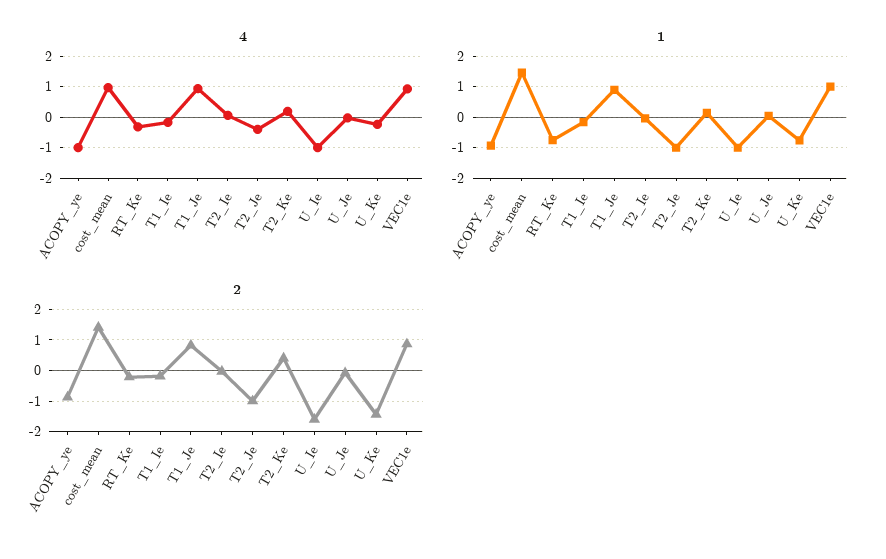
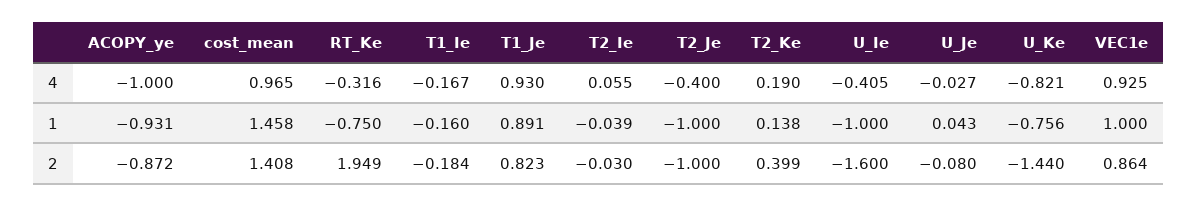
  {
    "4": {
      "ACOPY_ye": -1,
      "cost_mean": 0.965,
      "RT_Ke": -0.316,
      "T1_Ie": -0.167,
      "T1_Je": 0.93,
      "T2_Ie": 0.055,
      "T2_Je": -0.4,
      "T2_Ke": 0.19,
-     "U_Ie": -1,
+     "U_Ie": -0.405,
      "U_Je": -0.027,
-     "U_Ke": -0.2,
+     "U_Ke": -0.821,
      "VEC1e": 0.925
    },
    "1": {
      "ACOPY_ye": -0.931,
      "cost_mean": 1.458,
      "RT_Ke": -0.75,
      "T1_Ie": -0.16,
      "T1_Je": 0.891,
      "T2_Ie": -0.039,
      "T2_Je": -1,
      "T2_Ke": 0.138,
      "U_Ie": -1,
      "U_Je": 0.043,
      "U_Ke": -0.756,
      "VEC1e": 1
    },
    "2": {
      "ACOPY_ye": -0.872,
      "cost_mean": 1.408,
-     "RT_Ke": -0.2,
+     "RT_Ke": 1.949,
      "T1_Ie": -0.184,
      "T1_Je": 0.823,
      "T2_Ie": -0.03,
      "T2_Je": -1,
      "T2_Ke": 0.399,
      "U_Ie": -1.6,
      "U_Je": -0.08,
      "U_Ke": -1.44,
      "VEC1e": 0.864
    }
  }

